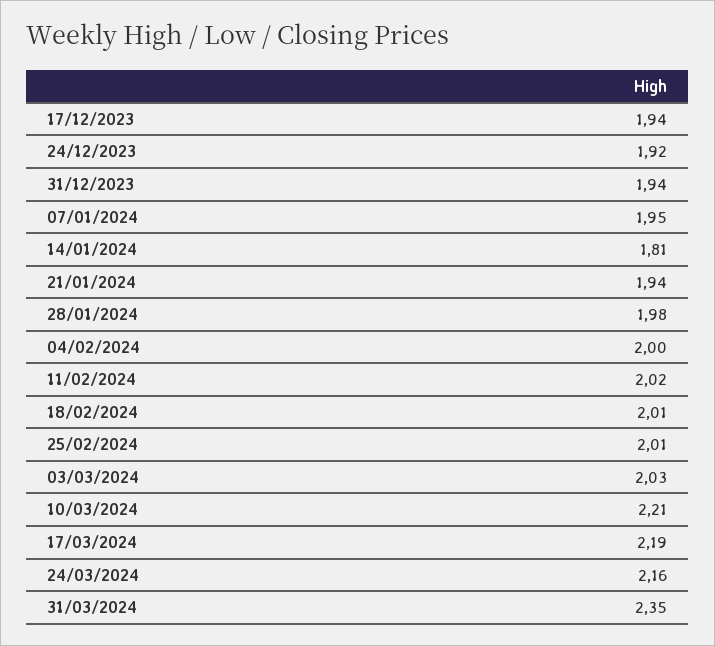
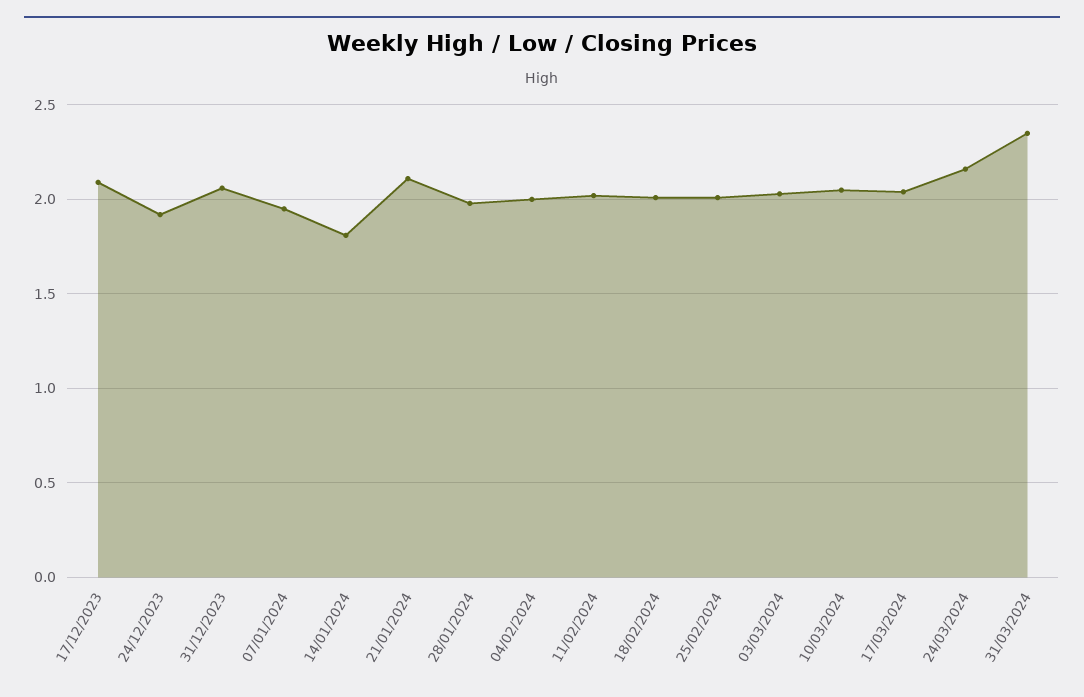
  {
-   "17/12/2023": 1.94,
+   "17/12/2023": 2.1,
    "24/12/2023": 1.92,
-   "31/12/2023": 1.94,
+   "31/12/2023": 2.05,
    "07/01/2024": 1.95,
    "14/01/2024": 1.81,
-   "21/01/2024": 1.94,
+   "21/01/2024": 2.1,
    "28/01/2024": 1.98,
    "04/02/2024": 2,
    "11/02/2024": 2.02,
    "18/02/2024": 2.01,
    "25/02/2024": 2.01,
    "03/03/2024": 2.03,
-   "10/03/2024": 2.21,
+   "10/03/2024": 2.05,
-   "17/03/2024": 2.19,
+   "17/03/2024": 2.05,
    "24/03/2024": 2.16,
    "31/03/2024": 2.35
  }

